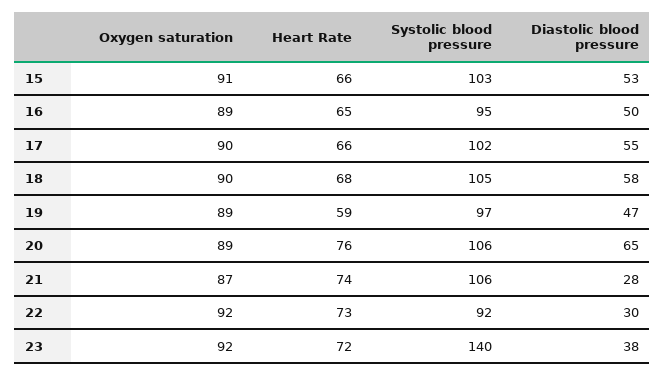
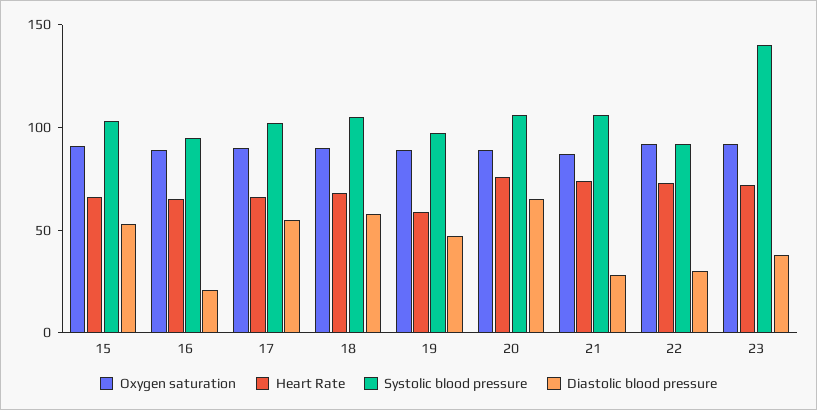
  {
    "Oxygen saturation": {
      "15": 91,
      "16": 89,
      "17": 90,
      "18": 90,
      "19": 89,
      "20": 89,
      "21": 87,
      "22": 92,
      "23": 92
    },
    "Heart Rate": {
      "15": 66,
      "16": 65,
      "17": 66,
      "18": 68,
      "19": 59,
      "20": 76,
      "21": 74,
      "22": 73,
      "23": 72
    },
    "Systolic blood pressure": {
      "15": 103,
      "16": 95,
      "17": 102,
      "18": 105,
      "19": 97,
      "20": 106,
      "21": 106,
      "22": 92,
      "23": 140
    },
    "Diastolic blood pressure": {
      "15": 53,
-     "16": 50,
+     "16": 20,
      "17": 55,
      "18": 58,
      "19": 47,
      "20": 65,
      "21": 28,
      "22": 30,
      "23": 38
    }
  }

